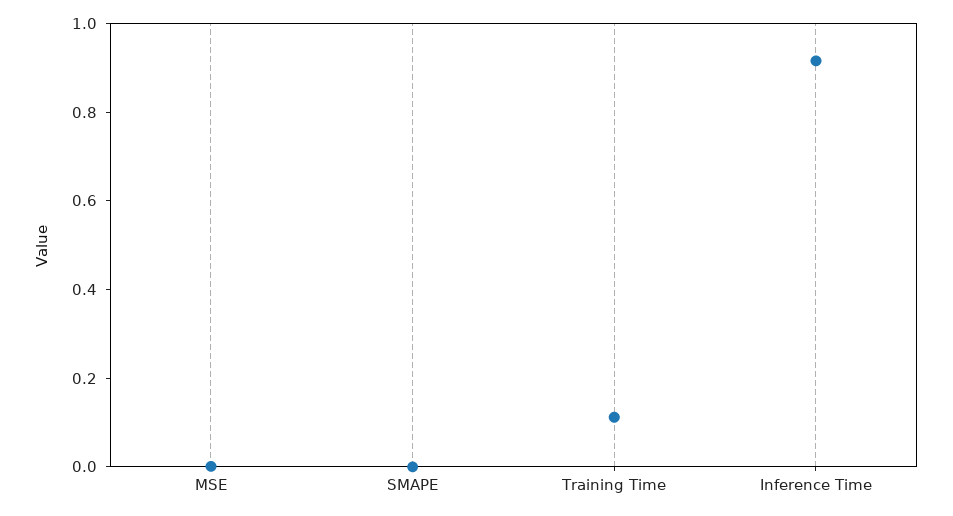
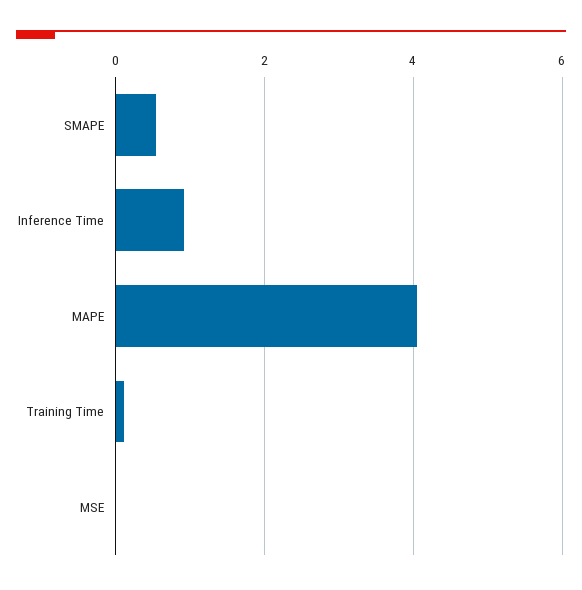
  {
    "MSE": 0,
-   "SMAPE": 0,
+   "SMAPE": 0.6,
    "Training Time": 0.1,
-   "Inference Time": 0.9
+   "Inference Time": 0.9,
+   "MAPE": 4
  }

